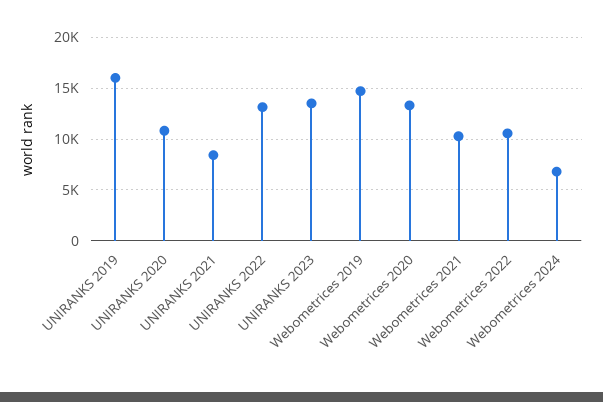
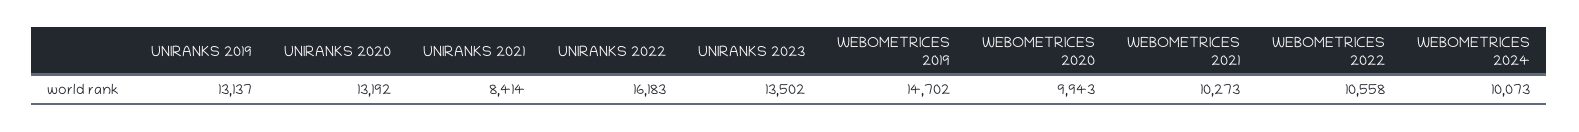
  {
-   "UNIRANKS 2019": 16000,
+   "UNIRANKS 2019": 13137,
-   "UNIRANKS 2020": 11000,
+   "UNIRANKS 2020": 13192,
    "UNIRANKS 2021": 8414,
-   "UNIRANKS 2022": 13000,
+   "UNIRANKS 2022": 16183,
    "UNIRANKS 2023": 13502,
    "Webometrices 2019": 14702,
-   "Webometrices 2020": 13000,
+   "Webometrices 2020": 9943,
    "Webometrices 2021": 10273,
    "Webometrices 2022": 10558,
-   "Webometrices 2024": 7000
+   "Webometrices 2024": 10073
  }

